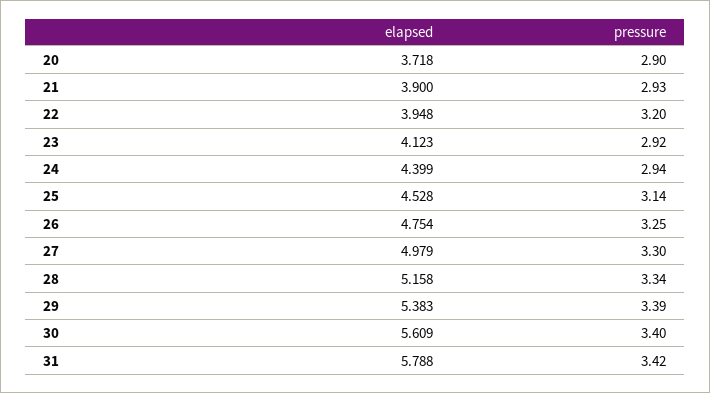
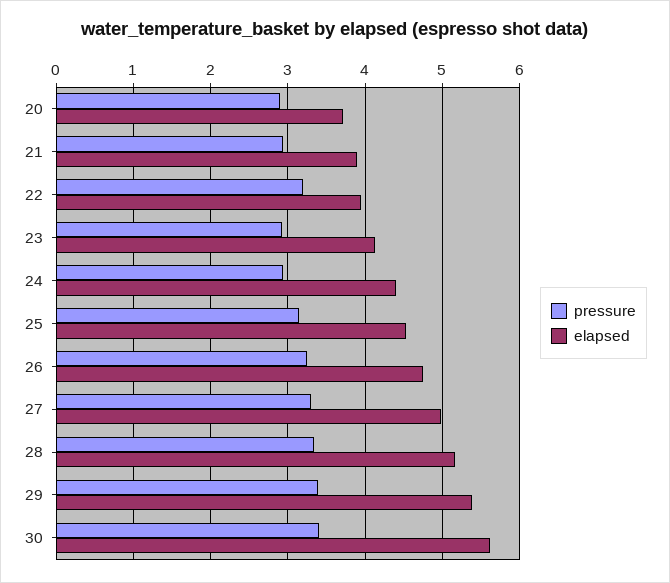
  {
    "elapsed": {
      "20": 3.718,
      "21": 3.9,
      "22": 3.948,
      "23": 4.123,
      "24": 4.399,
      "25": 4.528,
      "26": 4.754,
      "27": 4.979,
      "28": 5.158,
      "29": 5.383,
-     "30": 5.609,
+     "30": 5.609
-     "31": 5.788
    },
    "pressure": {
      "20": 2.9,
      "21": 2.93,
      "22": 3.2,
      "23": 2.92,
      "24": 2.94,
      "25": 3.14,
      "26": 3.25,
      "27": 3.3,
      "28": 3.34,
      "29": 3.39,
-     "30": 3.4,
+     "30": 3.4
-     "31": 3.42
    }
  }

